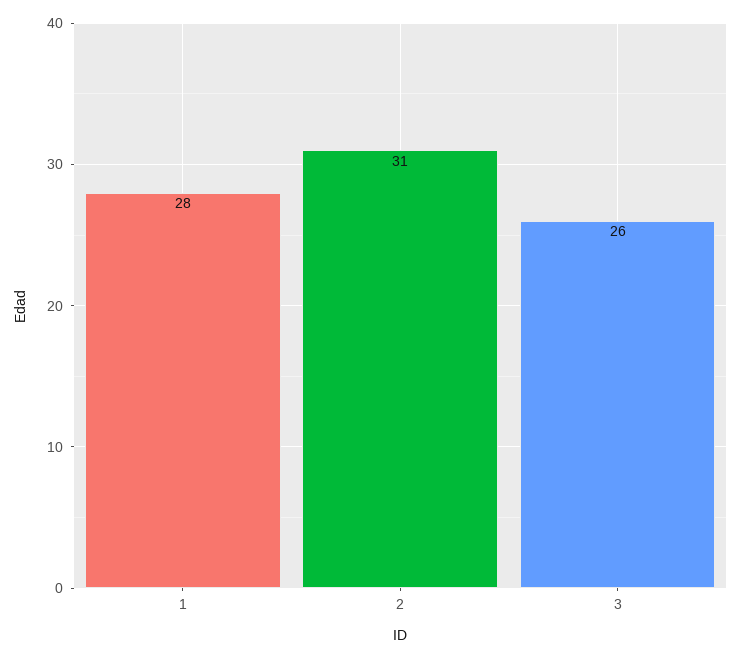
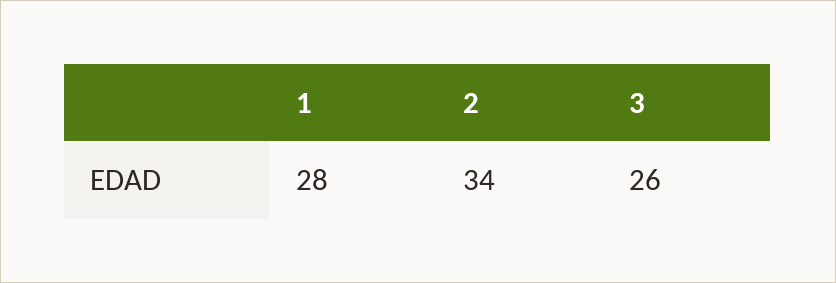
  {
    "1": 28,
-   "2": 31,
+   "2": 34,
    "3": 26
  }

